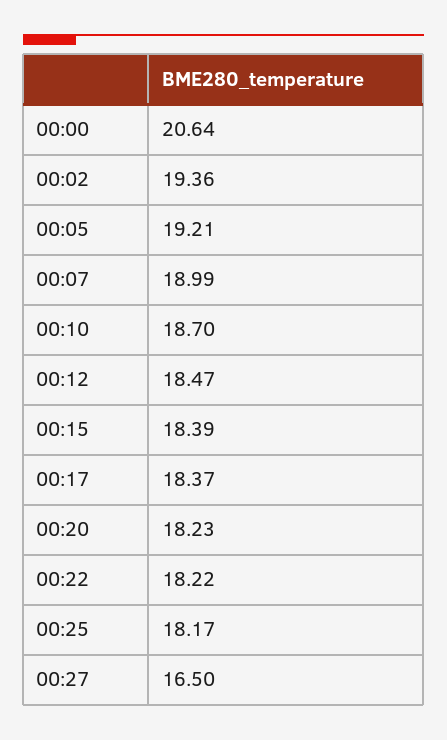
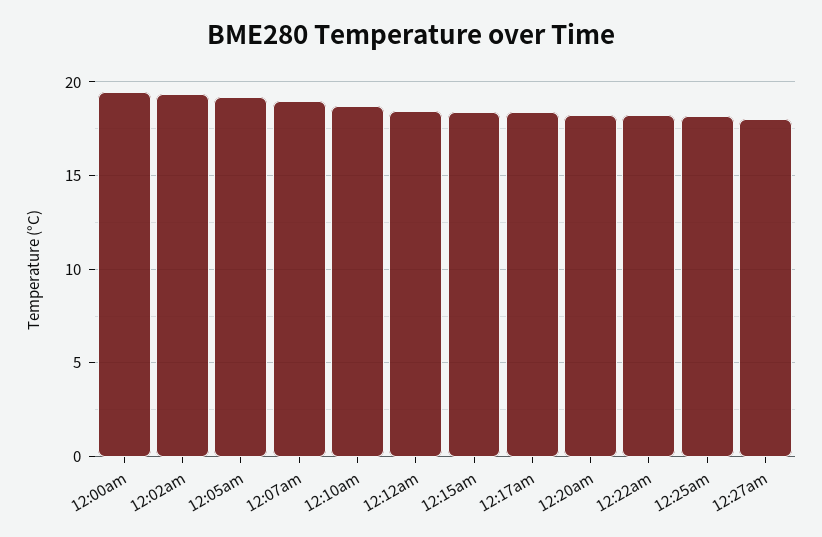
  {
-   "00:00": 20.64,
+   "00:00": 19.5,
    "00:02": 19.36,
    "00:05": 19.21,
    "00:07": 18.99,
    "00:10": 18.7,
    "00:12": 18.47,
    "00:15": 18.39,
    "00:17": 18.37,
    "00:20": 18.23,
    "00:22": 18.22,
    "00:25": 18.17,
-   "00:27": 16.5
+   "00:27": 18
  }

